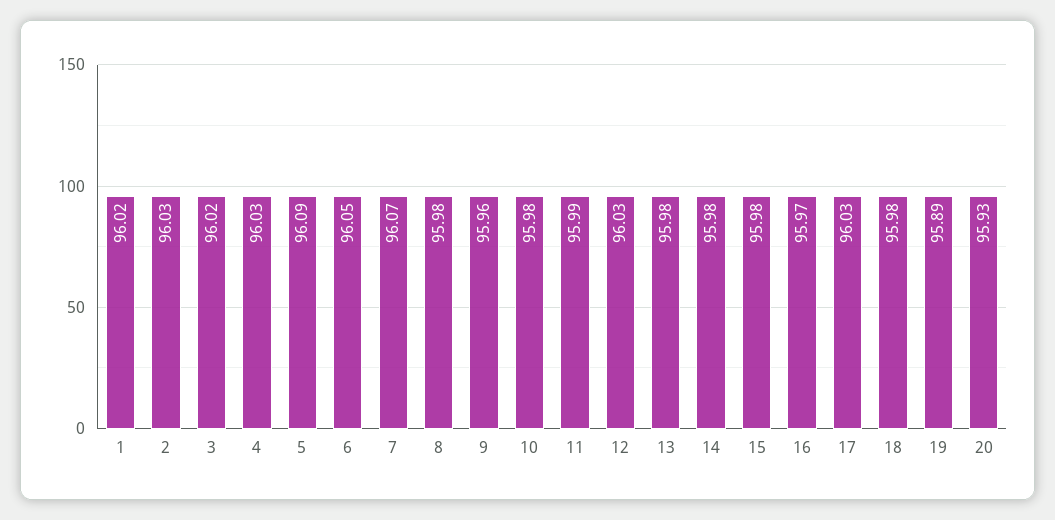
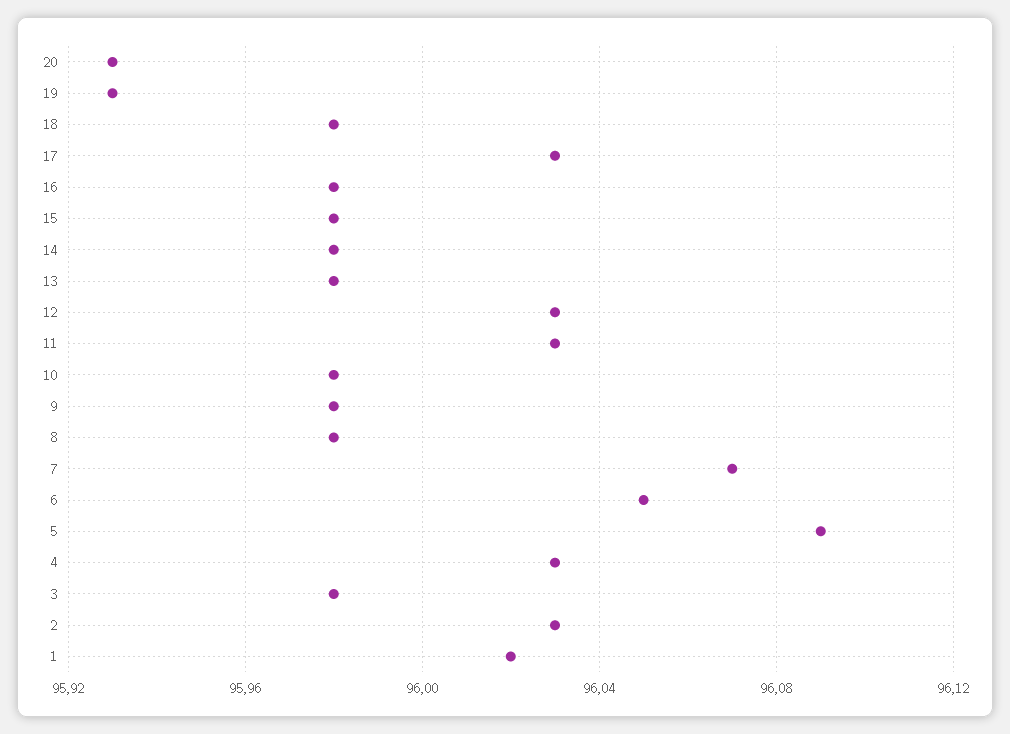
  {
    "1": 96.02,
    "2": 96.03,
-   "3": 96.02,
+   "3": 95.98,
    "4": 96.03,
    "5": 96.09,
    "6": 96.05,
    "7": 96.07,
    "8": 95.98,
-   "9": 95.96,
+   "9": 95.98,
    "10": 95.98,
-   "11": 95.99,
+   "11": 96.03,
    "12": 96.03,
    "13": 95.98,
    "14": 95.98,
    "15": 95.98,
-   "16": 95.97,
+   "16": 95.98,
    "17": 96.03,
    "18": 95.98,
-   "19": 95.89,
+   "19": 95.93,
    "20": 95.93
  }

